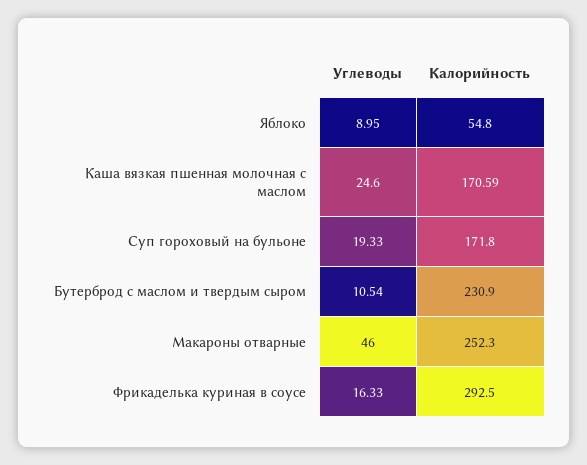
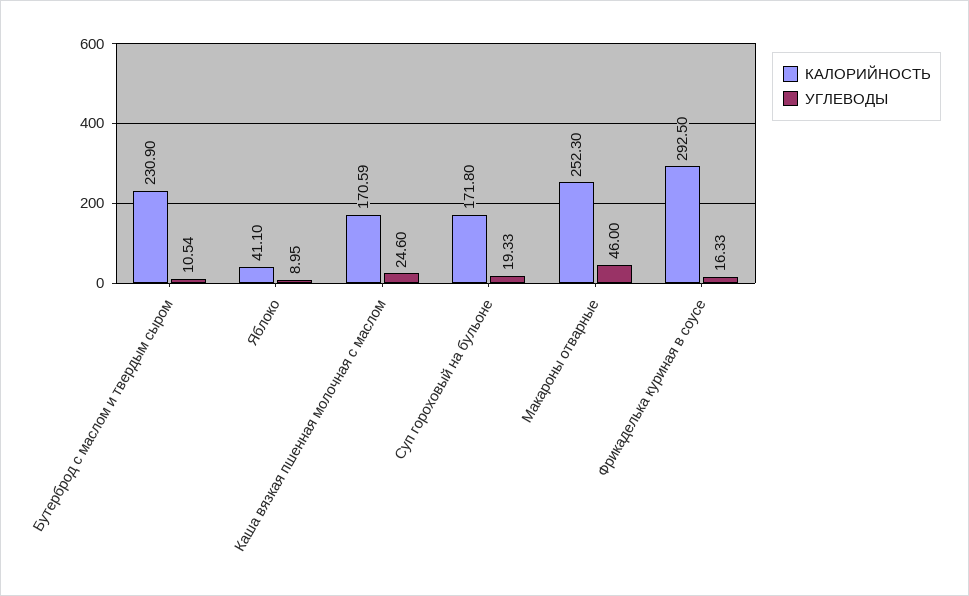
  {
    "Углеводы": {
      "Яблоко": 8.95,
      "Каша вязкая пшенная молочная с маслом": 24.6,
      "Суп гороховый на бульоне": 19.33,
      "Бутерброд с маслом и твердым сыром": 10.54,
      "Макароны отварные": 46,
      "Фрикаделька куриная в соусе": 16.33
    },
    "Калорийность": {
-     "Яблоко": 54.8,
+     "Яблоко": 41.1,
      "Каша вязкая пшенная молочная с маслом": 170.59,
      "Суп гороховый на бульоне": 171.8,
      "Бутерброд с маслом и твердым сыром": 230.9,
      "Макароны отварные": 252.3,
      "Фрикаделька куриная в соусе": 292.5
    }
  }

